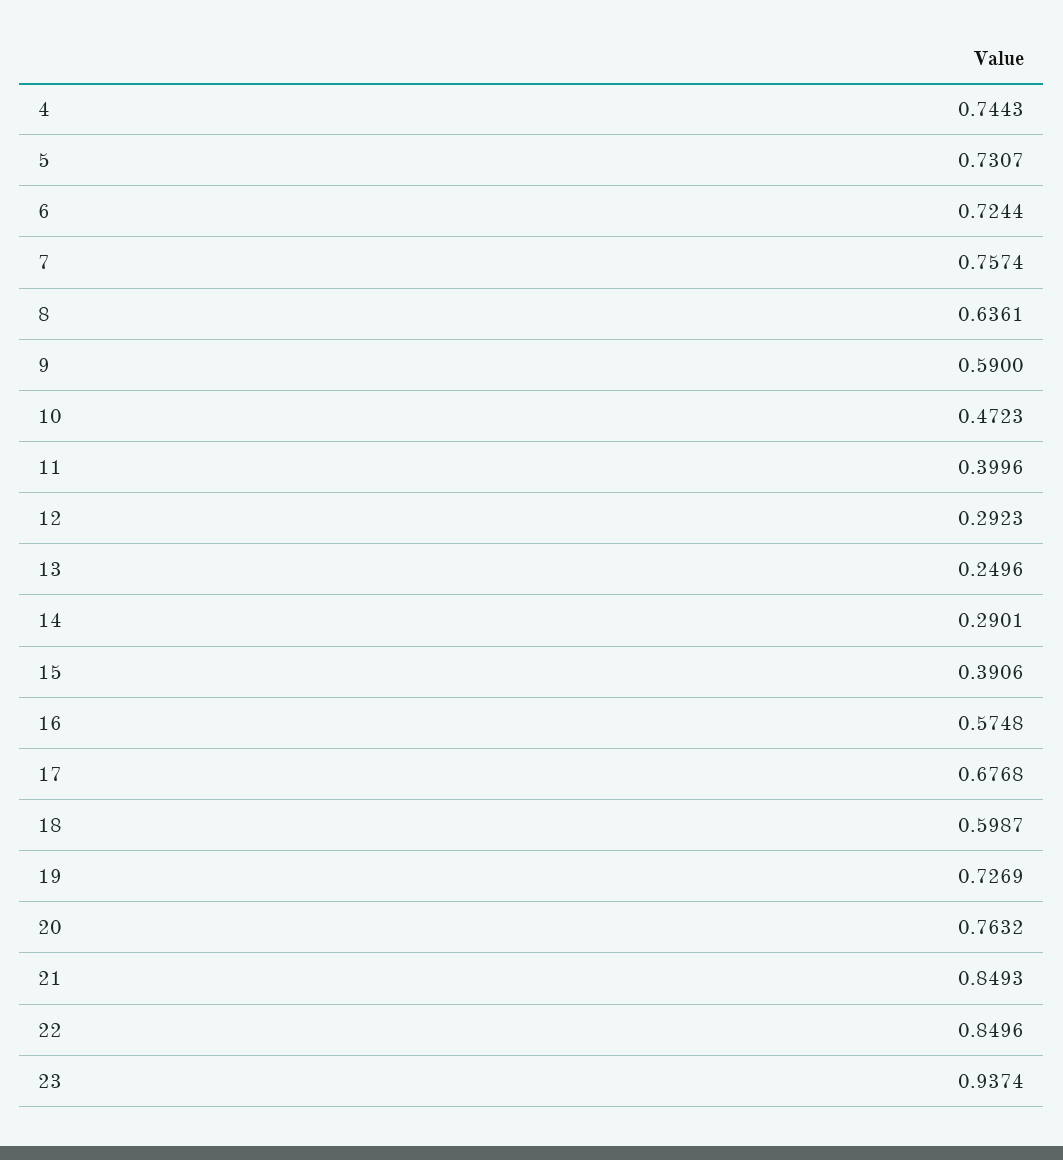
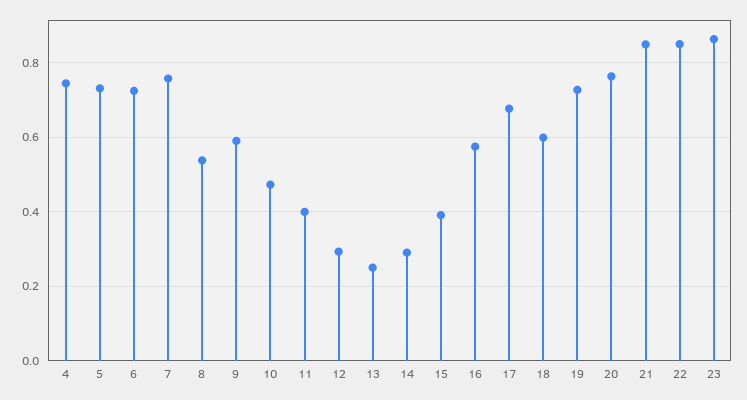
  {
    "4": 0.7443,
    "5": 0.7307,
    "6": 0.7244,
    "7": 0.7574,
-   "8": 0.6361,
+   "8": 0.54,
    "9": 0.59,
    "10": 0.4723,
    "11": 0.3996,
    "12": 0.2923,
    "13": 0.2496,
    "14": 0.2901,
    "15": 0.3906,
    "16": 0.5748,
    "17": 0.6768,
    "18": 0.5987,
    "19": 0.7269,
    "20": 0.7632,
    "21": 0.8493,
    "22": 0.8496,
-   "23": 0.9374
+   "23": 0.86
  }

